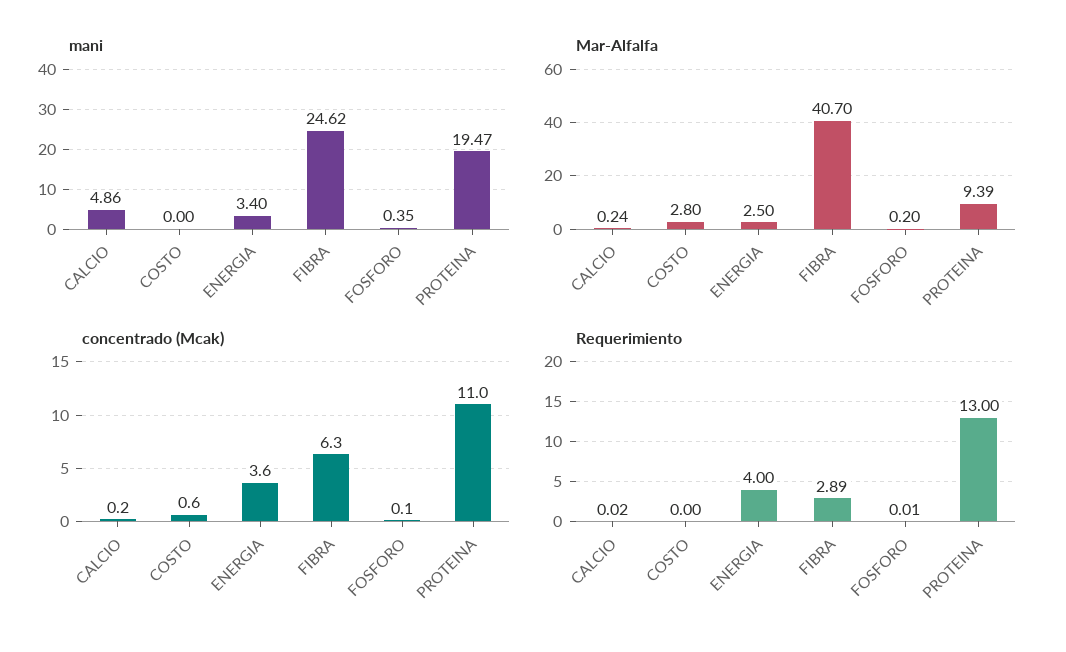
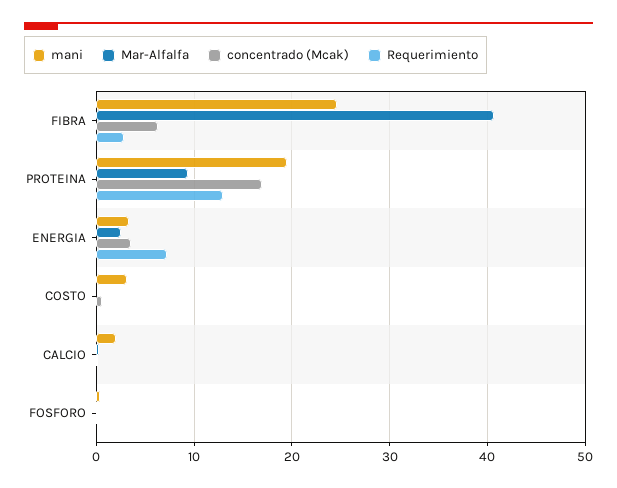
  {
    "mani": {
-     "CALCIO": 4.86,
+     "CALCIO": 2,
-     "COSTO": 0,
+     "COSTO": 3,
      "ENERGIA": 3.4,
      "FIBRA": 24.62,
      "FOSFORO": 0.35,
      "PROTEINA": 19.47
    },
    "Mar-Alfalfa": {
      "CALCIO": 0.24,
-     "COSTO": 2.8,
+     "COSTO": 0,
      "ENERGIA": 2.5,
      "FIBRA": 40.7,
      "FOSFORO": 0.2,
      "PROTEINA": 9.39
    },
    "concentrado (Mcak)": {
      "CALCIO": 0.2,
      "COSTO": 0.6,
      "ENERGIA": 3.6,
      "FIBRA": 6.3,
      "FOSFORO": 0.1,
-     "PROTEINA": 11
+     "PROTEINA": 17
    },
    "Requerimiento": {
      "CALCIO": 0.02,
      "COSTO": 0,
-     "ENERGIA": 4,
+     "ENERGIA": 7,
      "FIBRA": 2.89,
      "FOSFORO": 0.01,
      "PROTEINA": 13
    }
  }

